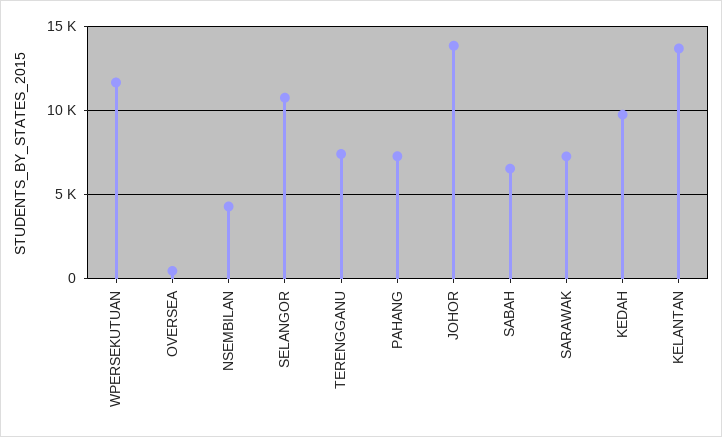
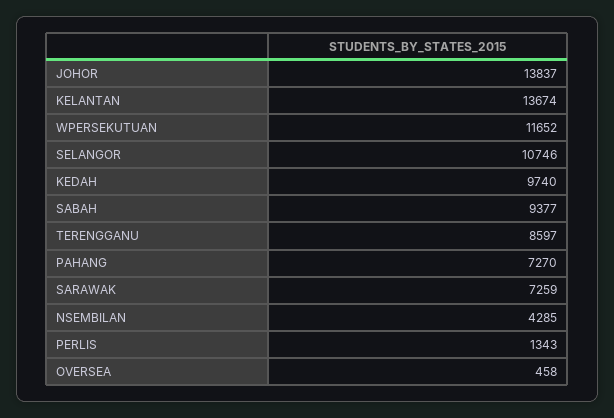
  {
    "WPERSEKUTUAN": 11652,
    "OVERSEA": 458,
    "NSEMBILAN": 4285,
    "SELANGOR": 10746,
-   "TERENGGANU": 7500,
+   "TERENGGANU": 8597,
    "PAHANG": 7270,
    "JOHOR": 13837,
-   "SABAH": 6500,
+   "SABAH": 9377,
    "SARAWAK": 7259,
    "KEDAH": 9740,
-   "KELANTAN": 13674
+   "KELANTAN": 13674,
+   "PERLIS": 1343
  }

